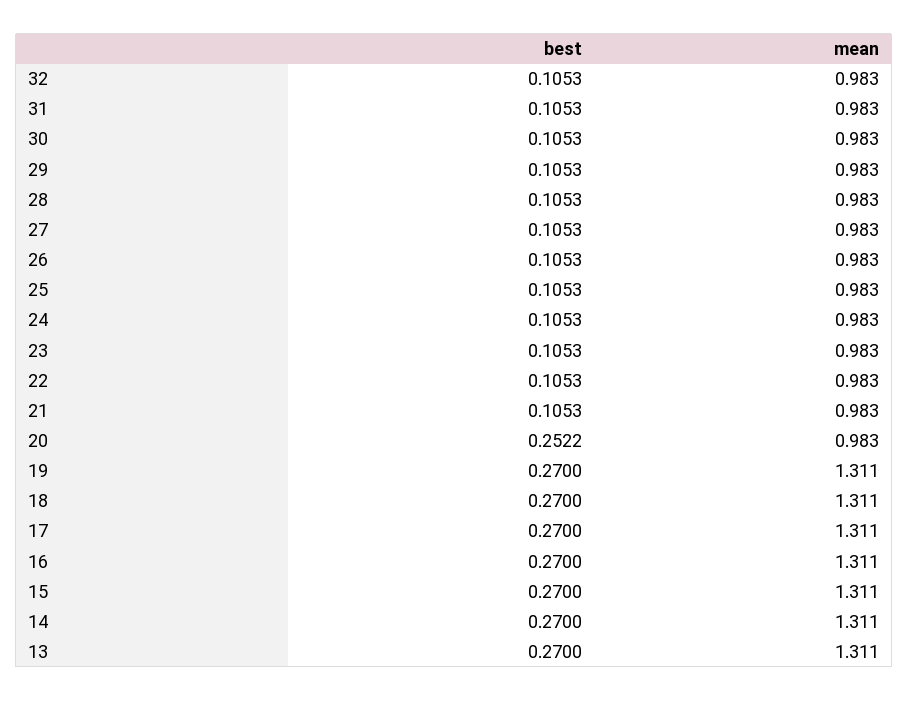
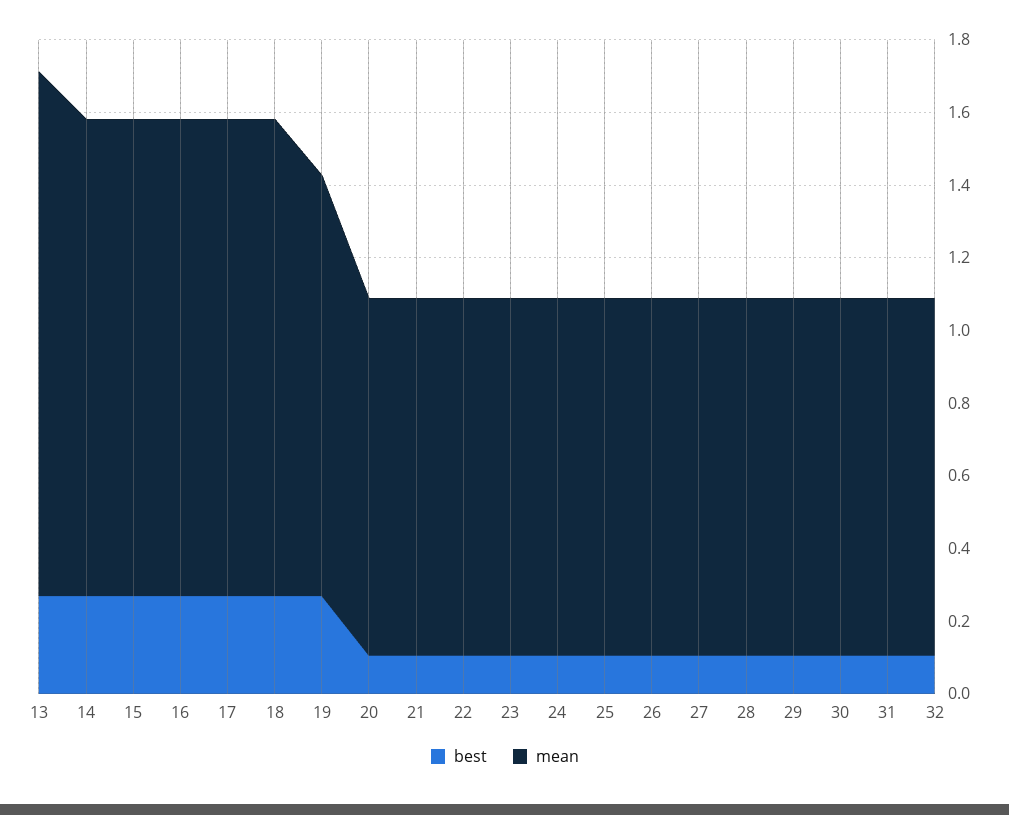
  {
    "best": {
      "32": 0.1053,
      "31": 0.1053,
      "30": 0.1053,
      "29": 0.1053,
      "28": 0.1053,
      "27": 0.1053,
      "26": 0.1053,
      "25": 0.1053,
      "24": 0.1053,
      "23": 0.1053,
      "22": 0.1053,
      "21": 0.1053,
-     "20": 0.2522,
+     "20": 0.1,
      "19": 0.27,
      "18": 0.27,
      "17": 0.27,
      "16": 0.27,
      "15": 0.27,
      "14": 0.27,
      "13": 0.27
    },
    "mean": {
      "32": 0.983,
      "31": 0.983,
      "30": 0.983,
      "29": 0.983,
      "28": 0.983,
      "27": 0.983,
      "26": 0.983,
      "25": 0.983,
      "24": 0.983,
      "23": 0.983,
      "22": 0.983,
      "21": 0.983,
      "20": 0.983,
-     "19": 1.311,
+     "19": 1.15,
      "18": 1.311,
      "17": 1.311,
      "16": 1.311,
      "15": 1.311,
      "14": 1.311,
-     "13": 1.311
+     "13": 1.45
    }
  }

